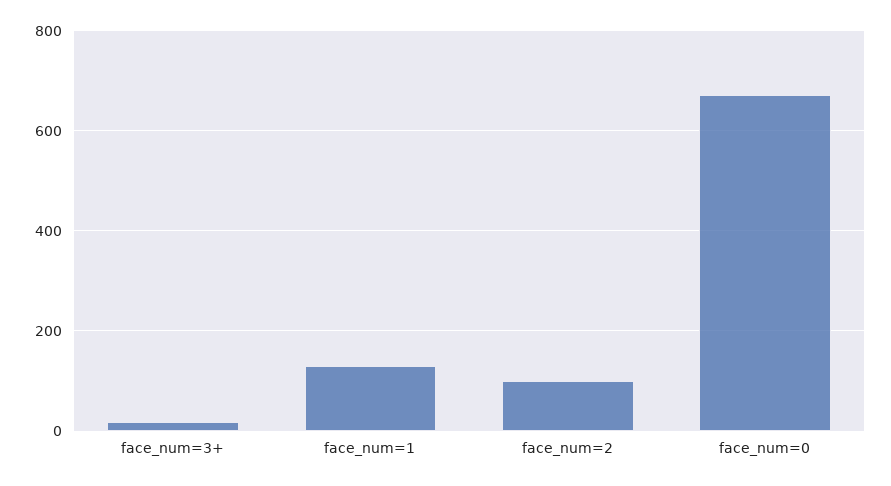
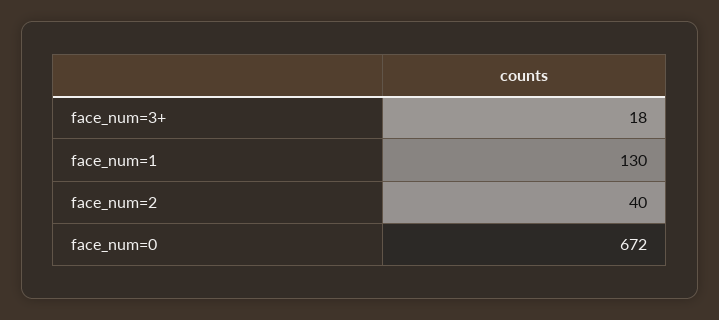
  {
    "face_num=3+": 18,
    "face_num=1": 130,
-   "face_num=2": 100,
+   "face_num=2": 40,
    "face_num=0": 672
  }

